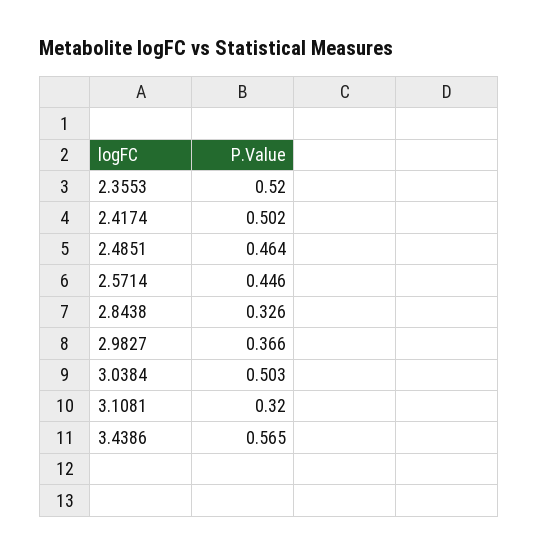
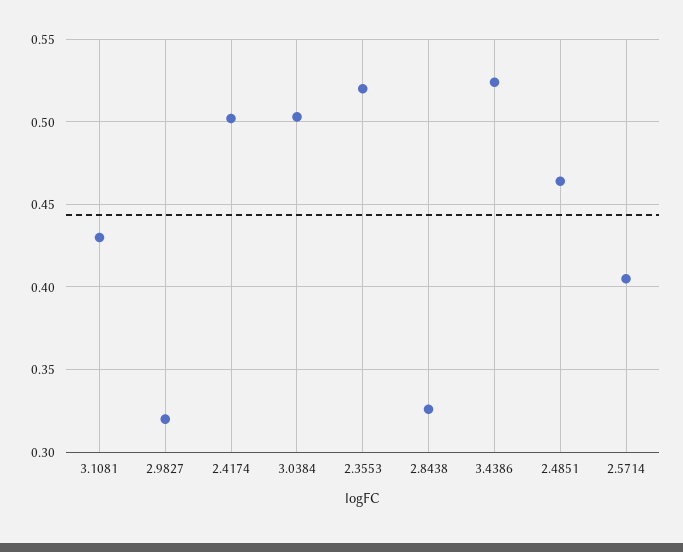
  {
    "2.3553": 0.52,
    "2.4174": 0.502,
    "2.4851": 0.464,
-   "2.5714": 0.446,
+   "2.5714": 0.405,
    "2.8438": 0.326,
-   "2.9827": 0.366,
+   "2.9827": 0.32,
    "3.0384": 0.503,
-   "3.1081": 0.32,
+   "3.1081": 0.43,
-   "3.4386": 0.565
+   "3.4386": 0.525
  }

